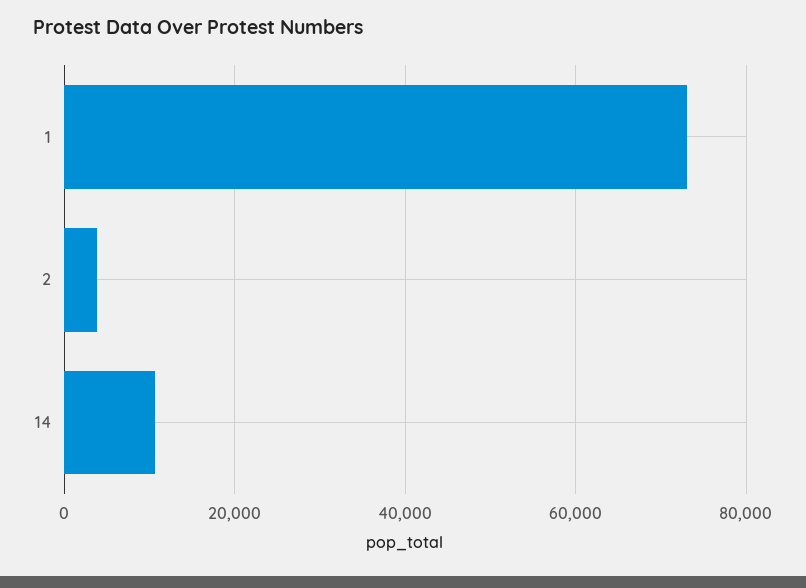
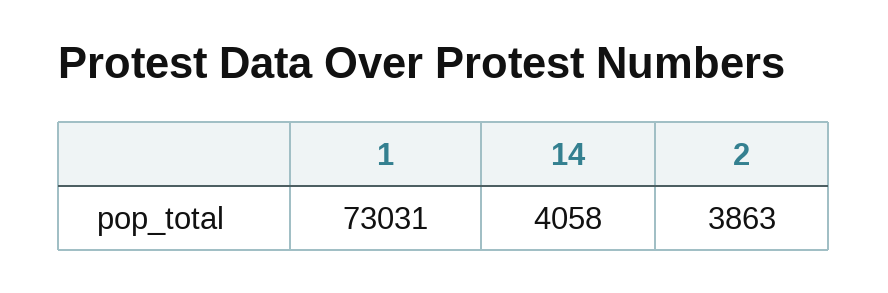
  {
    "1": 73031,
    "2": 3863,
-   "14": 10000
+   "14": 4058
  }

